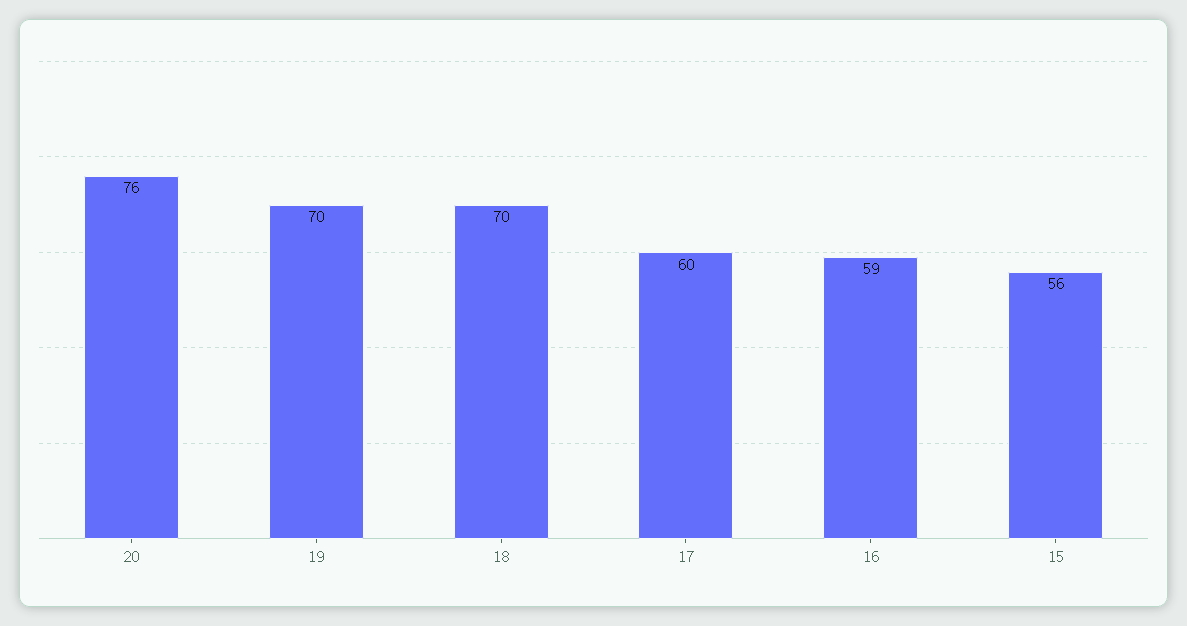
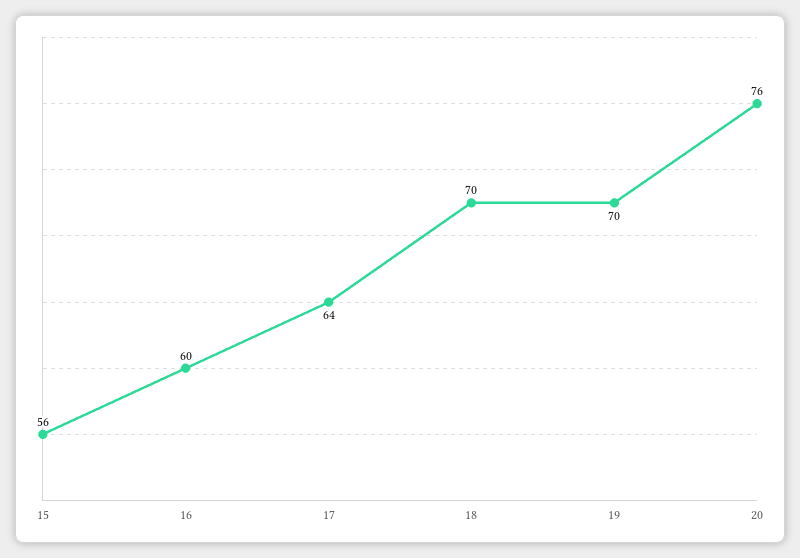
  {
    "20": 76,
    "19": 70,
    "18": 70,
-   "17": 60,
+   "17": 64,
-   "16": 59,
+   "16": 60,
    "15": 56
  }

